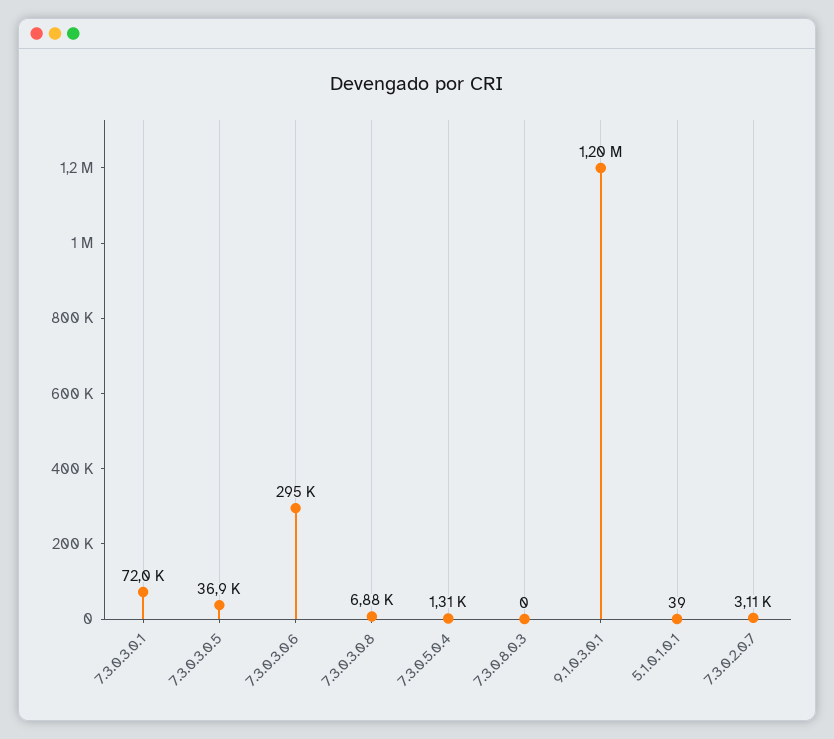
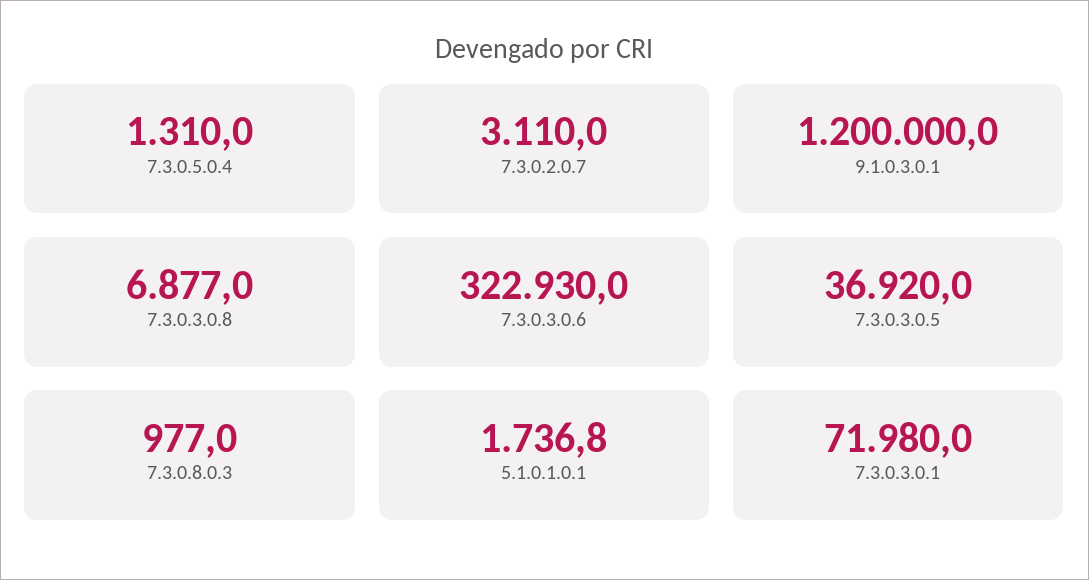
  {
    "7.3.0.3.0.1": 71980,
    "7.3.0.3.0.5": 36920,
-   "7.3.0.3.0.6": 295000,
+   "7.3.0.3.0.6": 322930,
    "7.3.0.3.0.8": 6877,
    "7.3.0.5.0.4": 1310,
-   "7.3.0.8.0.3": 0,
+   "7.3.0.8.0.3": 977,
    "9.1.0.3.0.1": 1200000,
-   "5.1.0.1.0.1": 39,
+   "5.1.0.1.0.1": 1736.8,
    "7.3.0.2.0.7": 3110
  }

